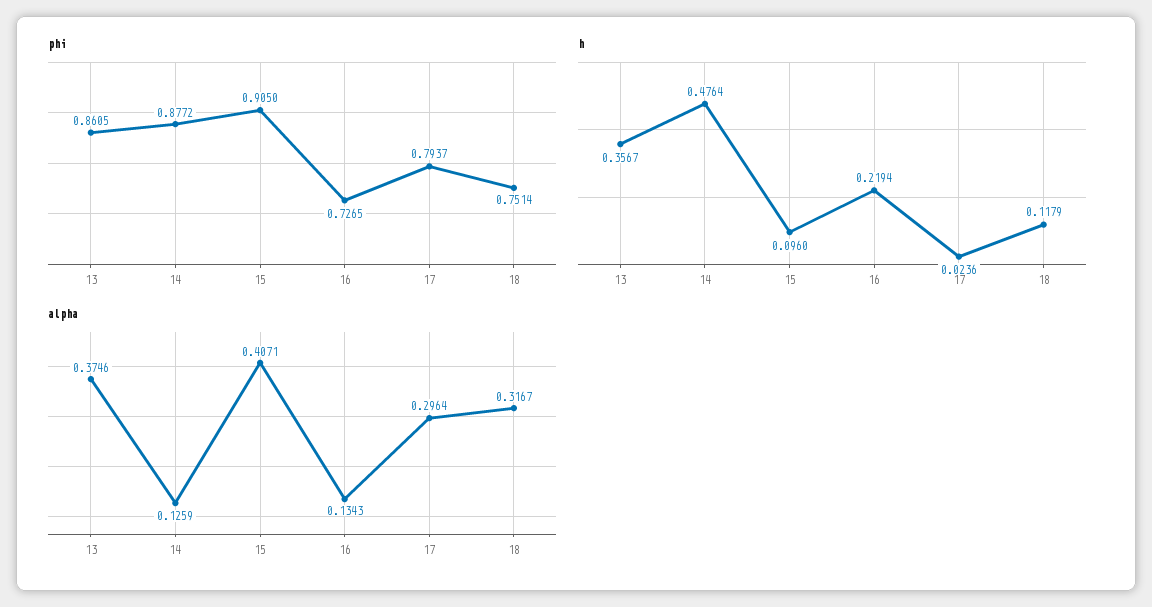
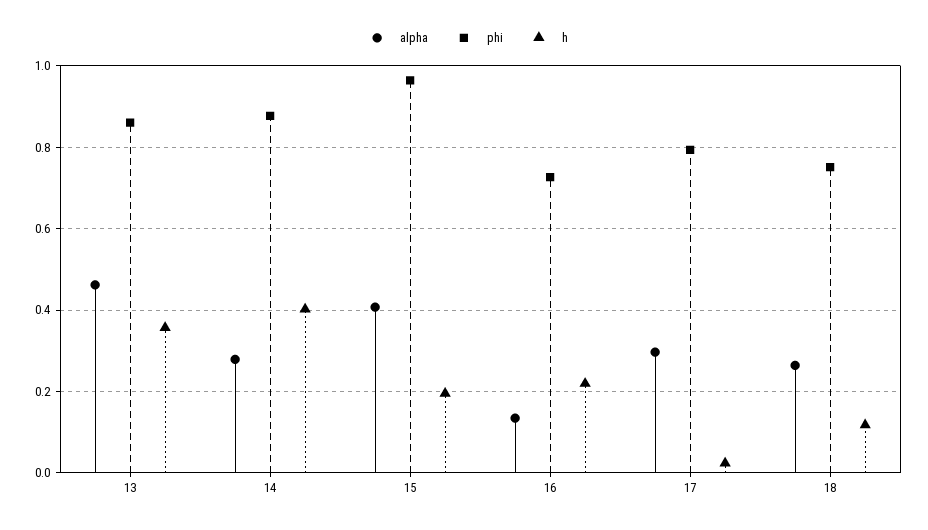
  {
    "phi": {
      "13": 0.8605,
      "14": 0.8772,
-     "15": 0.905,
+     "15": 0.96,
      "16": 0.7265,
      "17": 0.7937,
      "18": 0.7514
    },
    "h": {
      "13": 0.3567,
-     "14": 0.4764,
+     "14": 0.4,
-     "15": 0.096,
+     "15": 0.2,
      "16": 0.2194,
      "17": 0.0236,
      "18": 0.1179
    },
    "alpha": {
-     "13": 0.3746,
+     "13": 0.46,
-     "14": 0.1259,
+     "14": 0.28,
      "15": 0.4071,
      "16": 0.1343,
      "17": 0.2964,
-     "18": 0.3167
+     "18": 0.26
    }
  }

